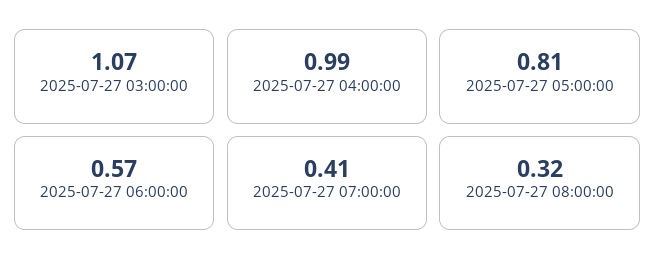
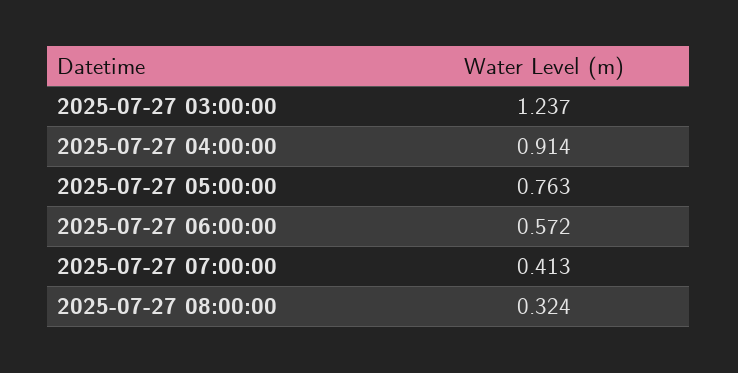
  {
-   "2025-07-27 03:00:00": 1.07,
+   "2025-07-27 03:00:00": 1.237,
-   "2025-07-27 04:00:00": 0.99,
+   "2025-07-27 04:00:00": 0.914,
-   "2025-07-27 05:00:00": 0.81,
+   "2025-07-27 05:00:00": 0.763,
    "2025-07-27 06:00:00": 0.572,
    "2025-07-27 07:00:00": 0.413,
    "2025-07-27 08:00:00": 0.324
  }

